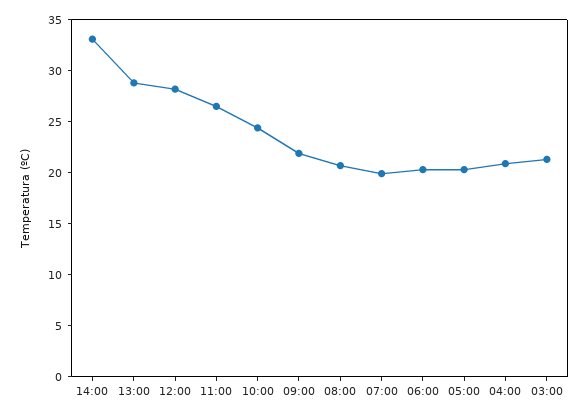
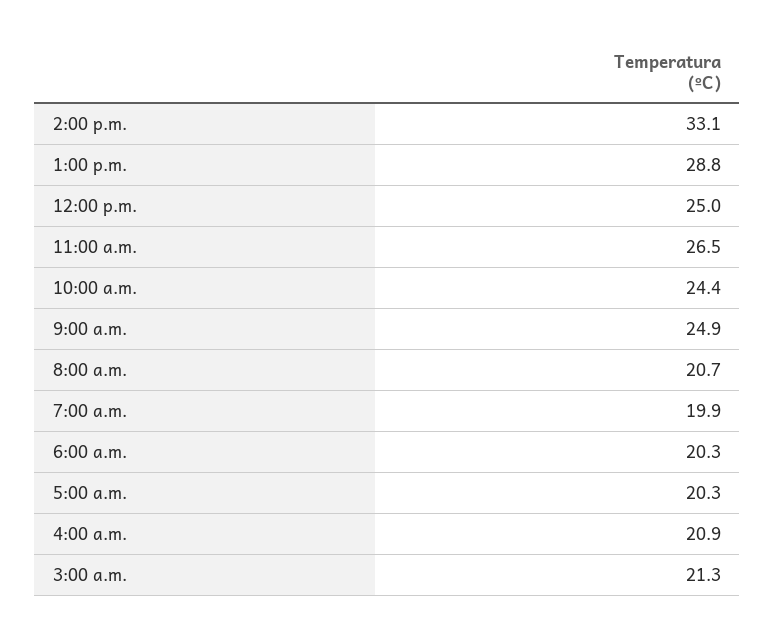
  {
    "14:00": 33.1,
    "13:00": 28.8,
-   "12:00": 28,
+   "12:00": 25,
    "11:00": 26.5,
    "10:00": 24.4,
-   "09:00": 22,
+   "09:00": 24.9,
    "08:00": 20.7,
    "07:00": 19.9,
    "06:00": 20.3,
    "05:00": 20.3,
    "04:00": 20.9,
    "03:00": 21.3
  }

